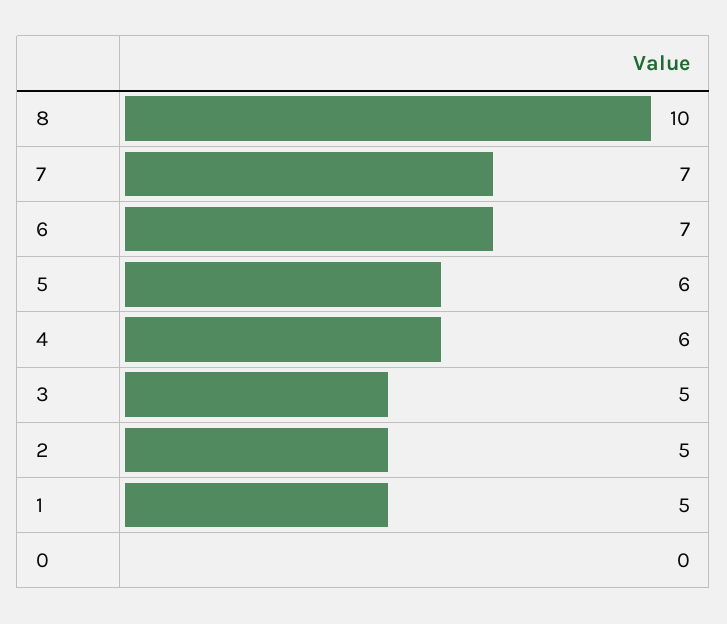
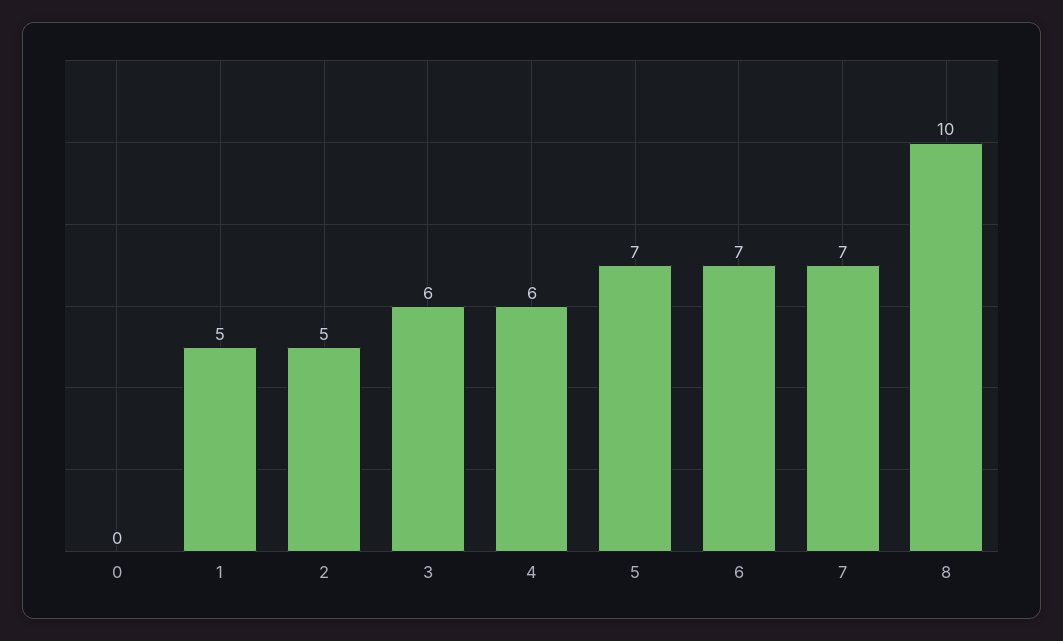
  {
    "8": 10,
    "7": 7,
    "6": 7,
-   "5": 6,
+   "5": 7,
    "4": 6,
-   "3": 5,
+   "3": 6,
    "2": 5,
    "1": 5,
    "0": 0
  }

